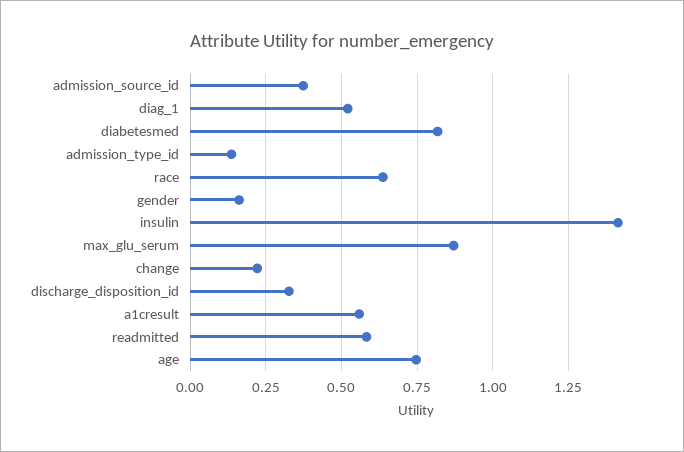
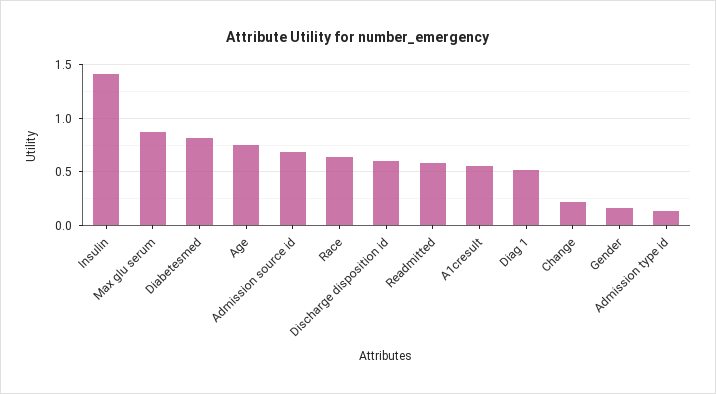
  {
-   "admission_source_id": 0.375,
+   "admission_source_id": 0.7,
    "diag_1": 0.525,
    "diabetesmed": 0.825,
    "admission_type_id": 0.125,
    "race": 0.625,
    "gender": 0.15,
    "insulin": 1.425,
    "max_glu_serum": 0.875,
    "change": 0.225,
-   "discharge_disposition_id": 0.325,
+   "discharge_disposition_id": 0.6,
    "a1cresult": 0.55,
    "readmitted": 0.575,
    "age": 0.75
  }

